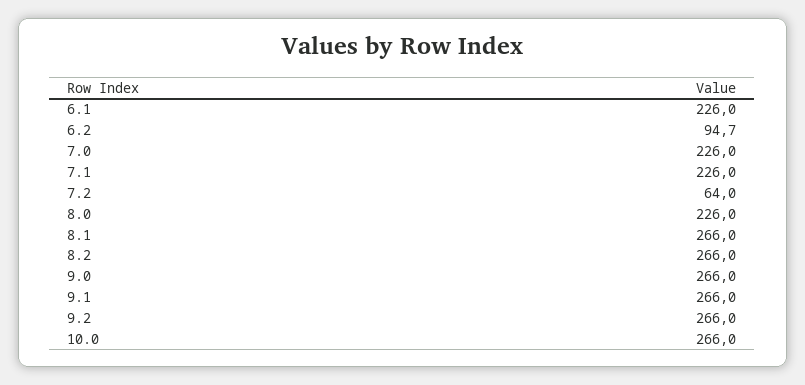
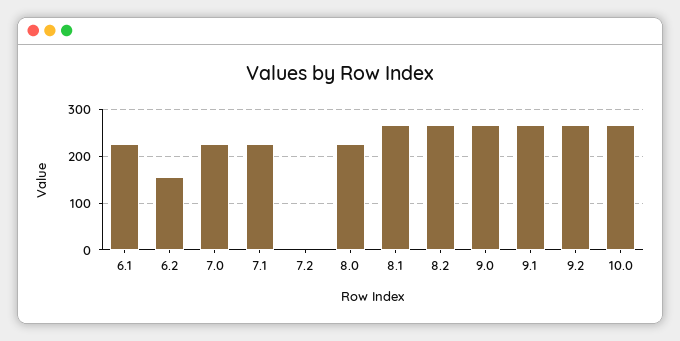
  {
    "6.1": 226,
-   "6.2": 94.7,
+   "6.2": 160,
    "7.0": 226,
    "7.1": 226,
-   "7.2": 64,
+   "7.2": 0,
    "8.0": 226,
    "8.1": 266,
    "8.2": 266,
    "9.0": 266,
    "9.1": 266,
    "9.2": 266,
    "10.0": 266
  }

